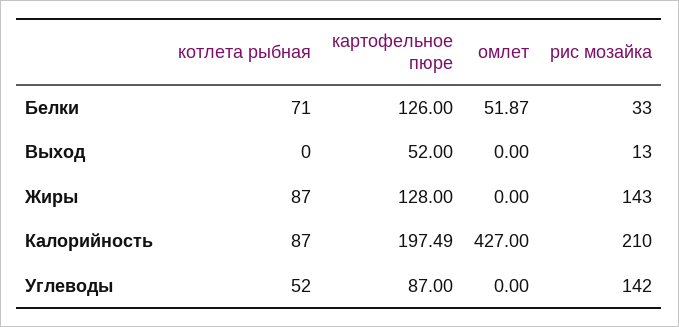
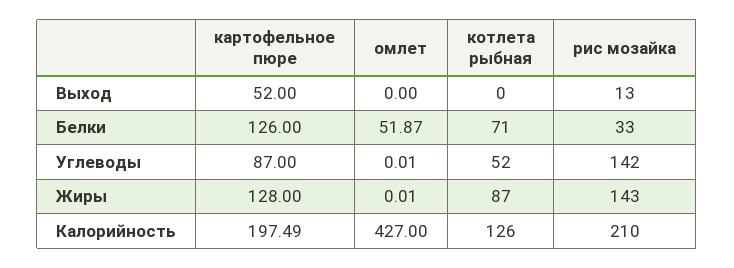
  {
    "котлета рыбная": {
      "Белки": 71,
      "Выход": 0,
      "Жиры": 87,
-     "Калорийность": 87,
+     "Калорийность": 126,
      "Углеводы": 52
    },
    "картофельное пюре": {
      "Белки": 126,
      "Выход": 52,
      "Жиры": 128,
      "Калорийность": 197.49,
      "Углеводы": 87
    },
    "омлет": {
      "Белки": 51.87,
      "Выход": 0,
-     "Жиры": 0,
+     "Жиры": 0.01,
      "Калорийность": 427,
-     "Углеводы": 0
+     "Углеводы": 0.01
    },
    "рис мозайка": {
      "Белки": 33,
      "Выход": 13,
      "Жиры": 143,
      "Калорийность": 210,
      "Углеводы": 142
    }
  }

